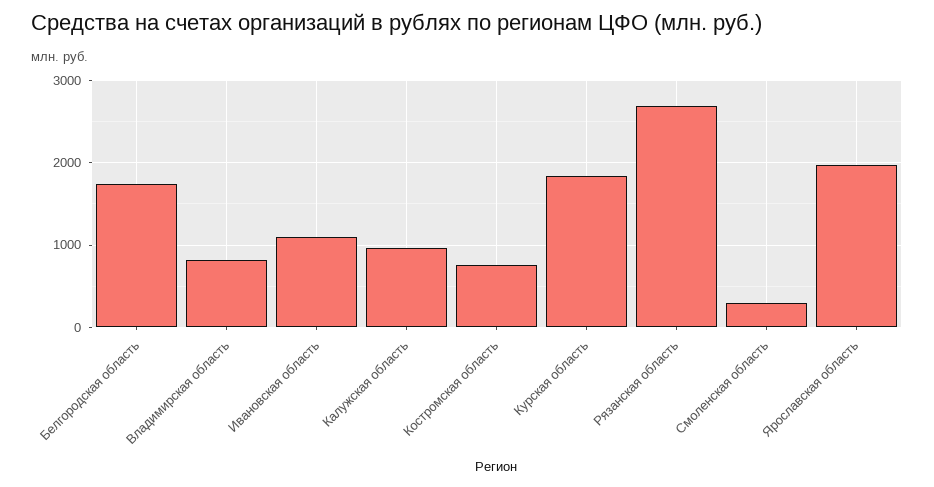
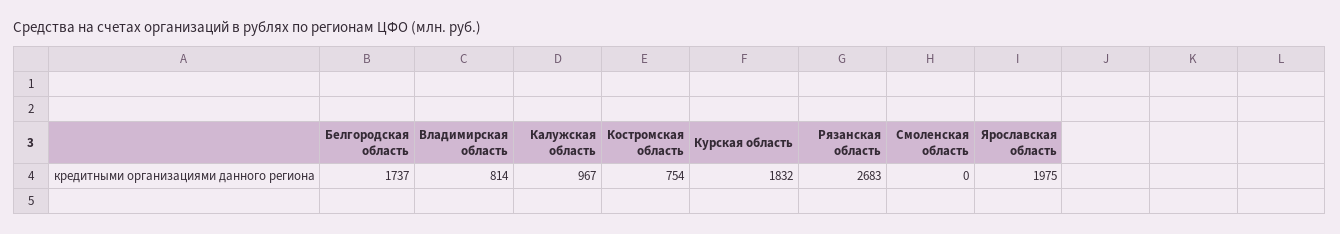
  {
    "Белгородская область": 1737,
    "Владимирская область": 814,
-   "Ивановская область": 1100,
    "Калужская область": 967,
    "Костромская область": 754,
    "Курская область": 1832,
    "Рязанская область": 2683,
-   "Смоленская область": 300,
+   "Смоленская область": 0,
    "Ярославская область": 1975
  }

